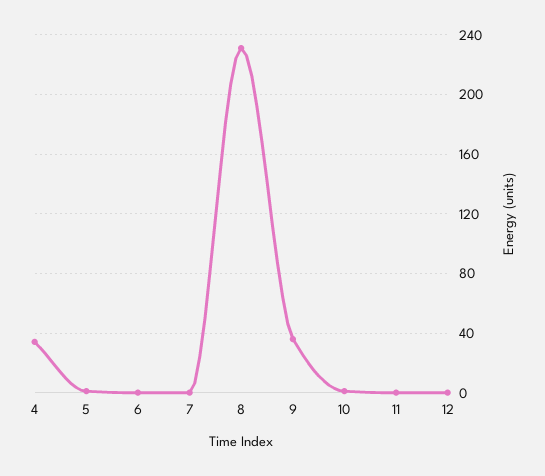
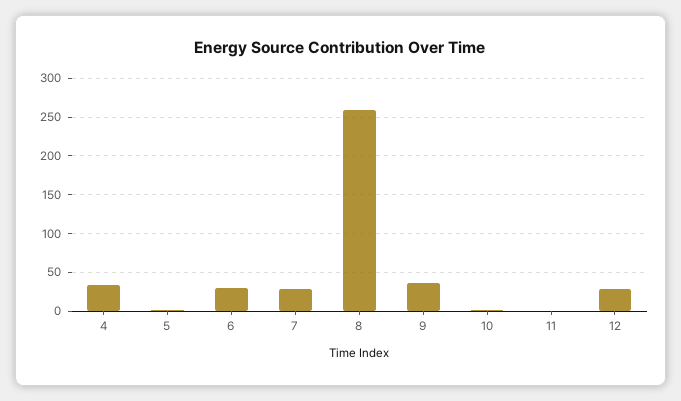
  {
    "4": 35,
    "5": 0,
-   "6": 0,
+   "6": 30,
-   "7": 0,
+   "7": 30,
-   "8": 230,
+   "8": 260,
    "9": 35,
    "10": 0,
    "11": 0,
-   "12": 0
+   "12": 30
  }

